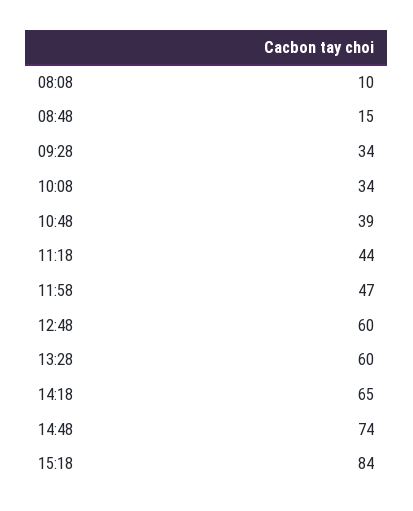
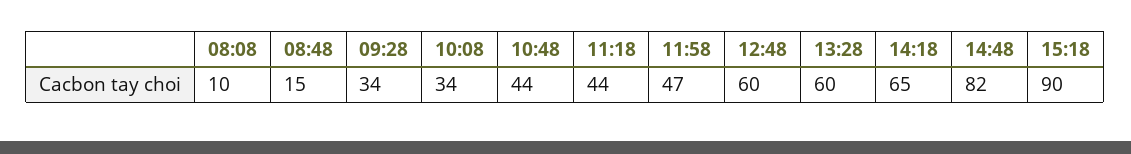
  {
    "08:08": 10,
    "08:48": 15,
    "09:28": 34,
    "10:08": 34,
-   "10:48": 39,
+   "10:48": 44,
    "11:18": 44,
    "11:58": 47,
    "12:48": 60,
    "13:28": 60,
    "14:18": 65,
-   "14:48": 74,
+   "14:48": 82,
-   "15:18": 84
+   "15:18": 90
  }

